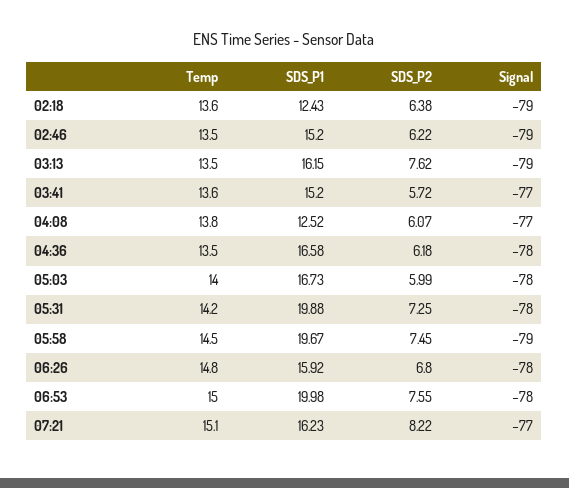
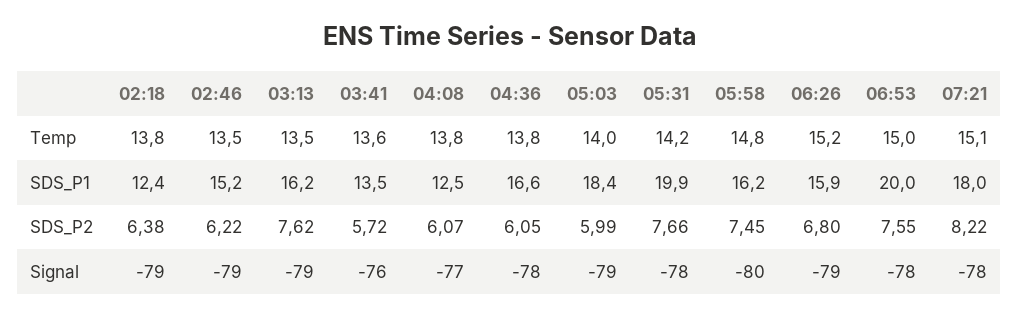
  {
    "Temp": {
-     "02:18": 13.6,
+     "02:18": 13.8,
      "02:46": 13.5,
      "03:13": 13.5,
      "03:41": 13.6,
      "04:08": 13.8,
-     "04:36": 13.5,
+     "04:36": 13.8,
      "05:03": 14,
      "05:31": 14.2,
-     "05:58": 14.5,
+     "05:58": 14.8,
-     "06:26": 14.8,
+     "06:26": 15.2,
      "06:53": 15,
      "07:21": 15.1
    },
    "SDS_P1": {
      "02:18": 12.43,
      "02:46": 15.2,
      "03:13": 16.15,
-     "03:41": 15.2,
+     "03:41": 13.5,
      "04:08": 12.52,
      "04:36": 16.58,
-     "05:03": 16.73,
+     "05:03": 18.4,
      "05:31": 19.88,
-     "05:58": 19.67,
+     "05:58": 16.2,
      "06:26": 15.92,
      "06:53": 19.98,
-     "07:21": 16.23
+     "07:21": 18
    },
    "SDS_P2": {
      "02:18": 6.38,
      "02:46": 6.22,
      "03:13": 7.62,
      "03:41": 5.72,
      "04:08": 6.07,
-     "04:36": 6.18,
+     "04:36": 6.05,
      "05:03": 5.99,
-     "05:31": 7.25,
+     "05:31": 7.66,
      "05:58": 7.45,
      "06:26": 6.8,
      "06:53": 7.55,
      "07:21": 8.22
    },
    "Signal": {
      "02:18": -79,
      "02:46": -79,
      "03:13": -79,
-     "03:41": -77,
+     "03:41": -76,
      "04:08": -77,
      "04:36": -78,
-     "05:03": -78,
+     "05:03": -79,
      "05:31": -78,
-     "05:58": -79,
+     "05:58": -80,
-     "06:26": -78,
+     "06:26": -79,
      "06:53": -78,
-     "07:21": -77
+     "07:21": -78
    }
  }

